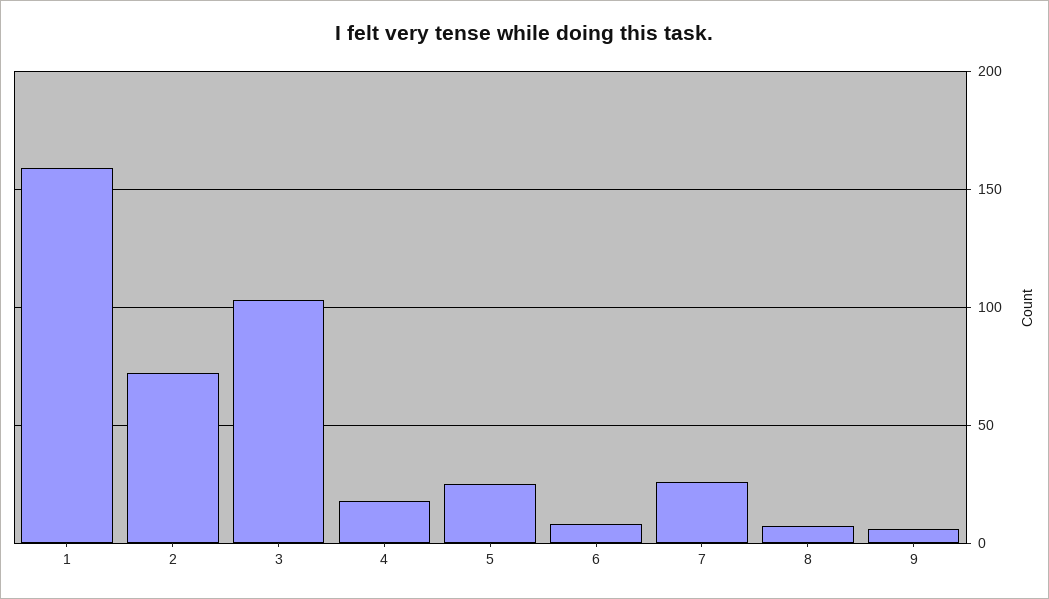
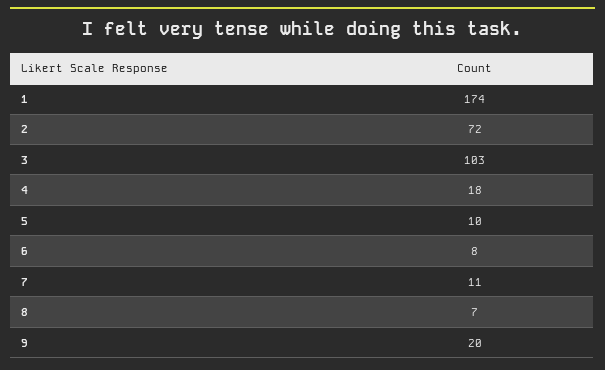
  {
-   "1": 160,
+   "1": 174,
    "2": 72,
    "3": 103,
    "4": 18,
-   "5": 25,
+   "5": 10,
    "6": 8,
-   "7": 25,
+   "7": 11,
    "8": 7,
-   "9": 5
+   "9": 20
  }

